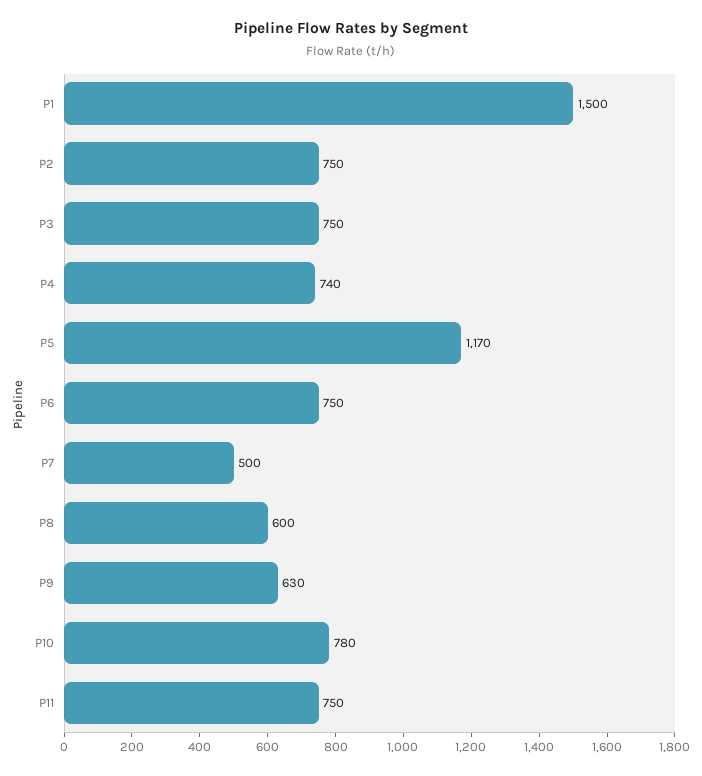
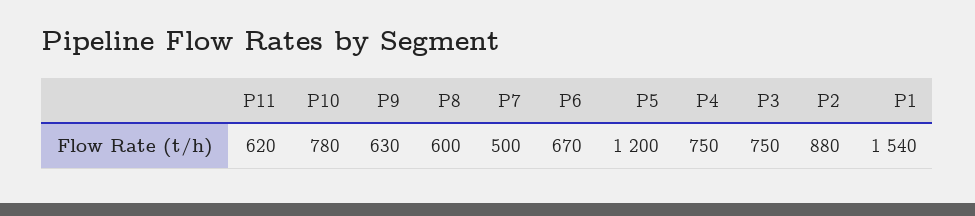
  {
-   "P1": 1500,
+   "P1": 1540,
-   "P2": 750,
+   "P2": 880,
    "P3": 750,
-   "P4": 740,
+   "P4": 750,
-   "P5": 1170,
+   "P5": 1200,
-   "P6": 750,
+   "P6": 670,
    "P7": 500,
    "P8": 600,
    "P9": 630,
    "P10": 780,
-   "P11": 750
+   "P11": 620
  }

